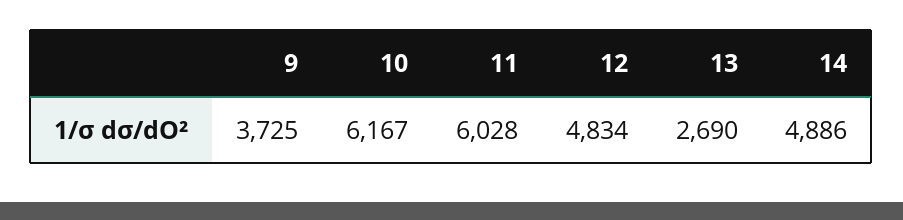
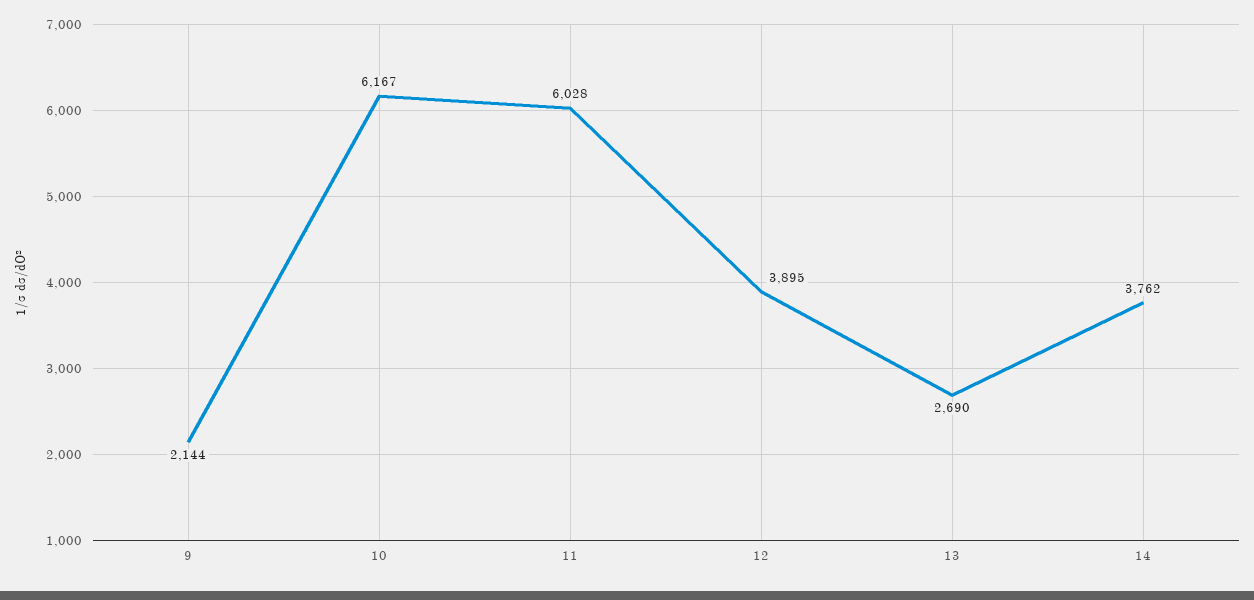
  {
-   "9": 3725,
+   "9": 2144,
    "10": 6167,
    "11": 6028,
-   "12": 4834,
+   "12": 3895,
    "13": 2690,
-   "14": 4886
+   "14": 3762
  }

